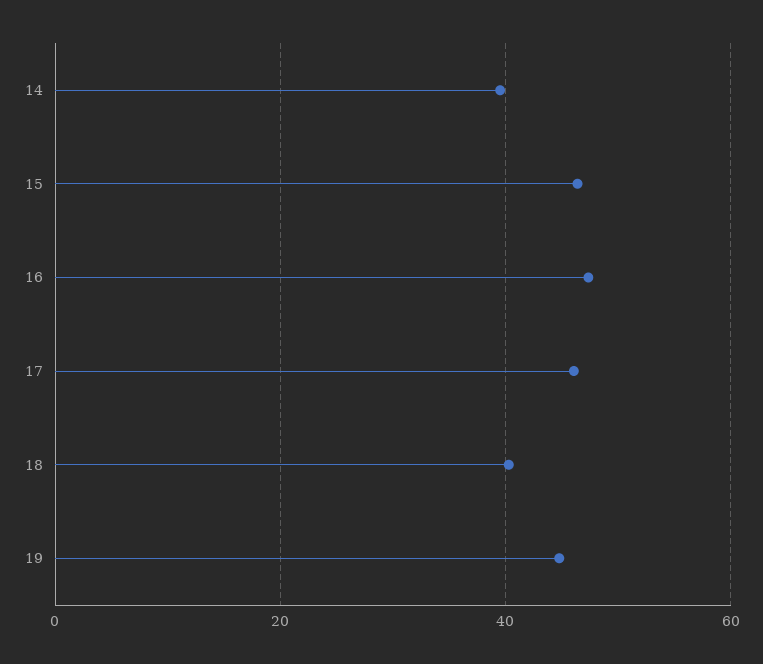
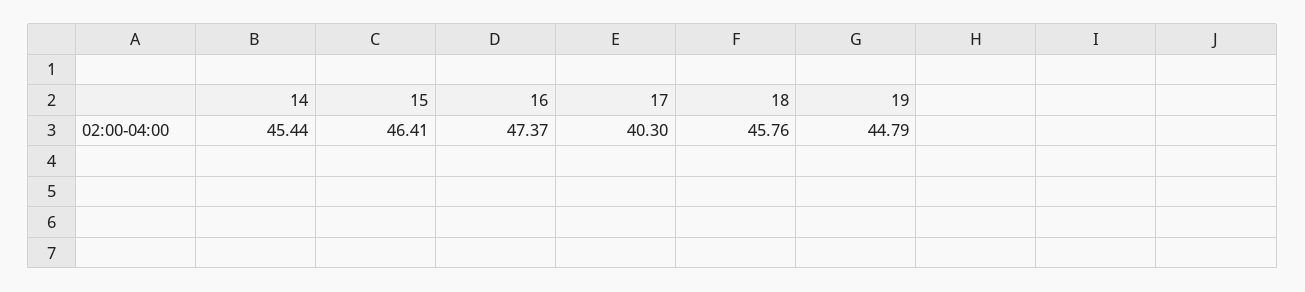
  {
-   "14": 40,
+   "14": 45.44,
    "15": 46.41,
    "16": 47.37,
-   "17": 46,
+   "17": 40.3,
-   "18": 40,
+   "18": 45.76,
    "19": 44.79
  }

